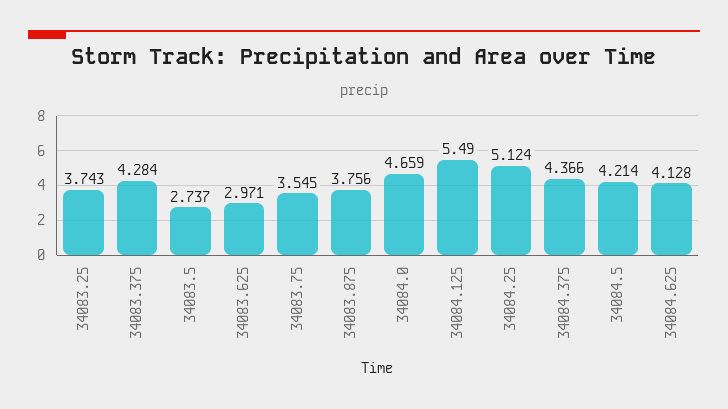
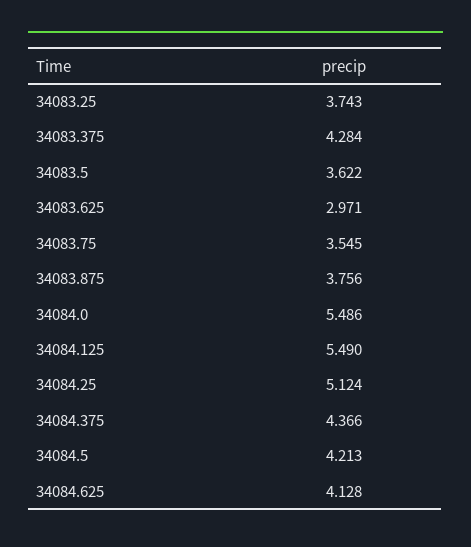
  {
    "34083.25": 3.743,
    "34083.375": 4.284,
-   "34083.5": 2.737,
+   "34083.5": 3.622,
    "34083.625": 2.971,
    "34083.75": 3.545,
    "34083.875": 3.756,
-   "34084.0": 4.659,
+   "34084.0": 5.486,
    "34084.125": 5.49,
    "34084.25": 5.124,
    "34084.375": 4.366,
-   "34084.5": 4.214,
+   "34084.5": 4.213,
    "34084.625": 4.128
  }

